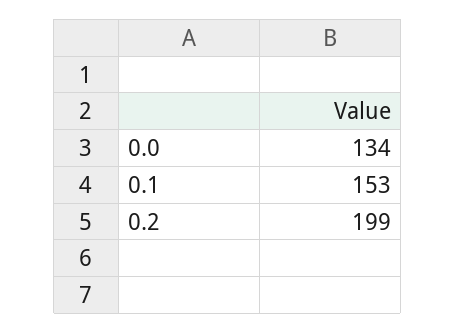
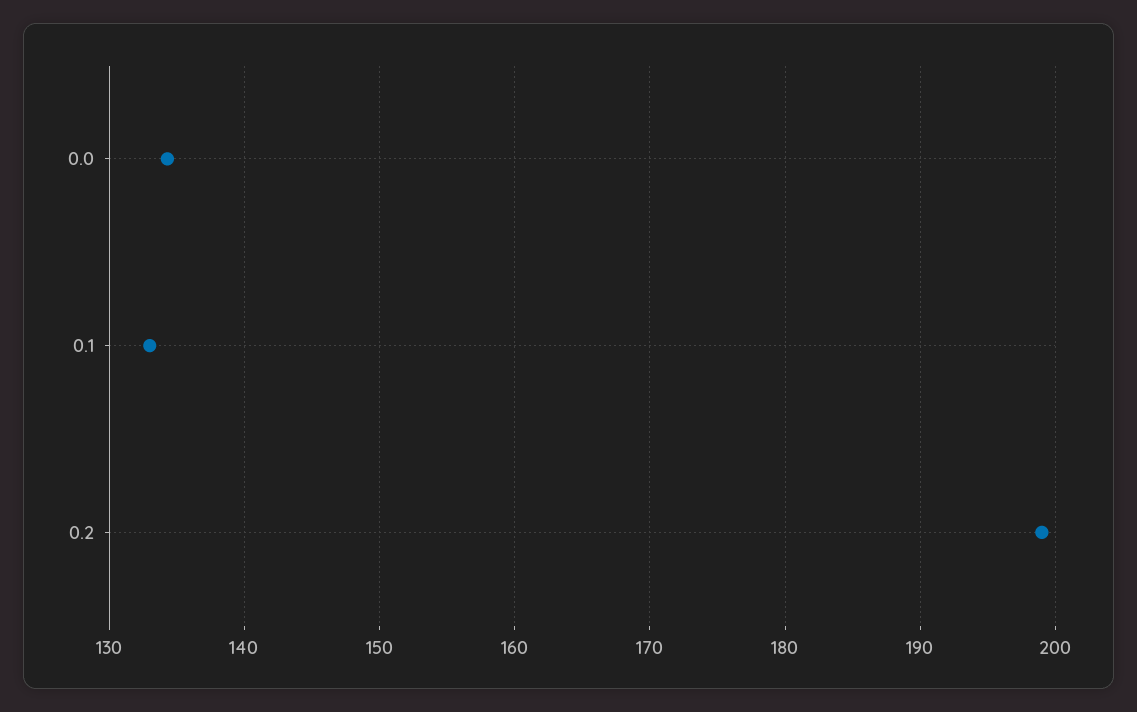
  {
    "0.0": 134,
-   "0.1": 153,
+   "0.1": 133,
    "0.2": 199
  }

